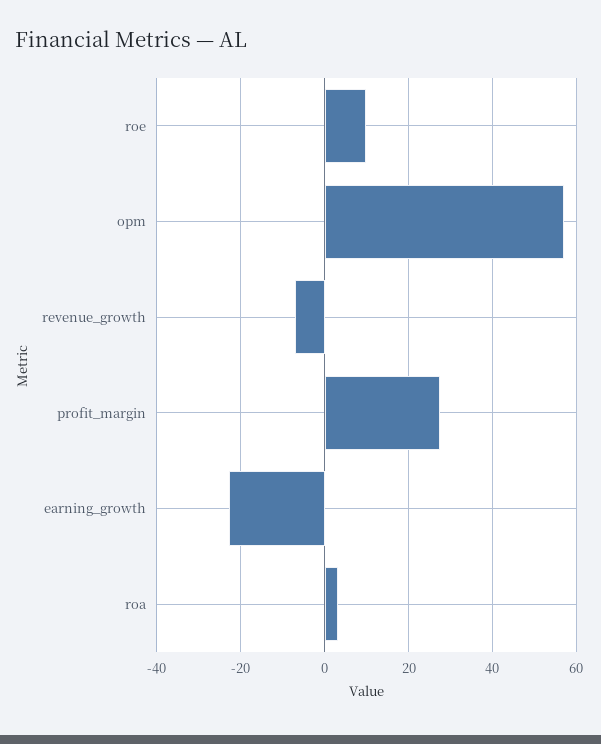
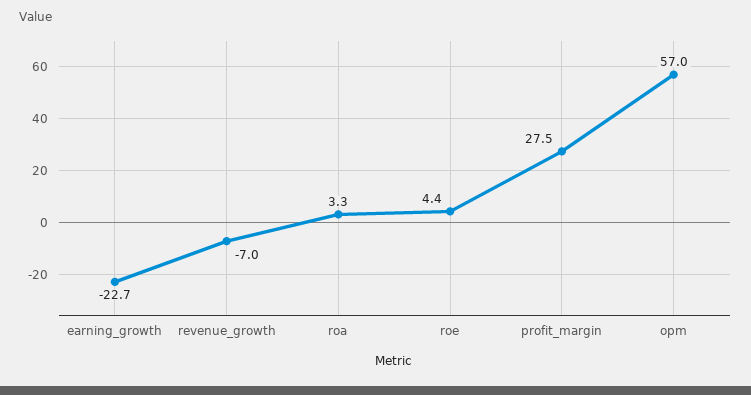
  {
-   "roe": 10,
+   "roe": 4.4,
    "opm": 57,
    "revenue_growth": -7,
    "profit_margin": 27.5,
    "earning_growth": -22.7,
    "roa": 3.3
  }

